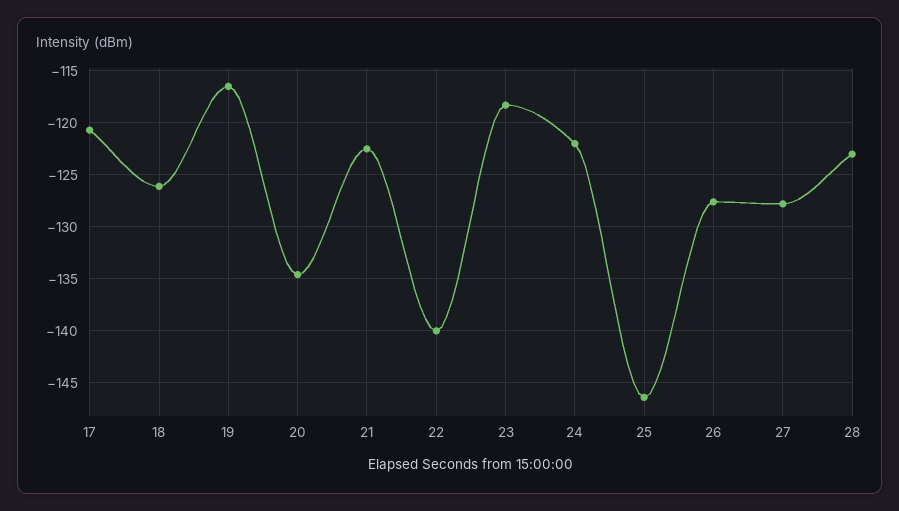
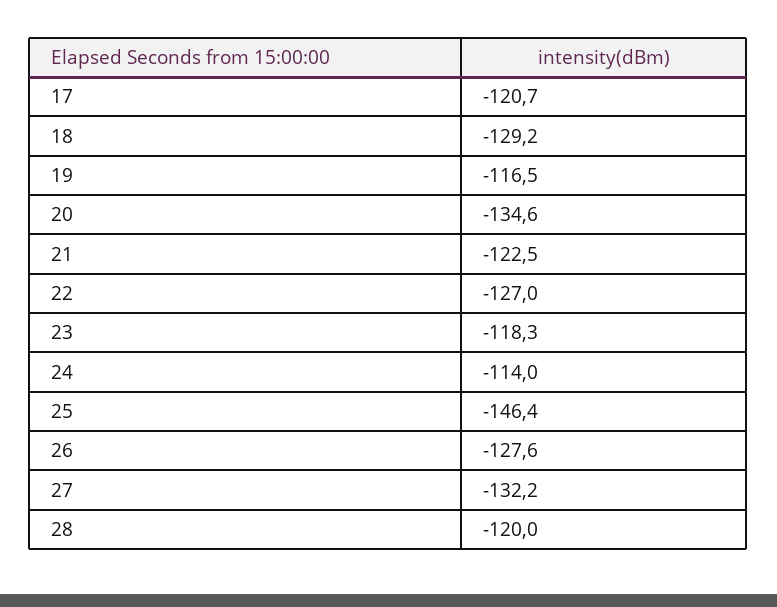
  {
    "17": -120.7,
-   "18": -126,
+   "18": -129.2,
    "19": -116.5,
    "20": -134.6,
    "21": -122.5,
-   "22": -140,
+   "22": -127,
    "23": -118.3,
-   "24": -122,
+   "24": -114,
    "25": -146.4,
    "26": -127.6,
-   "27": -128,
+   "27": -132.2,
-   "28": -123
+   "28": -120
  }

